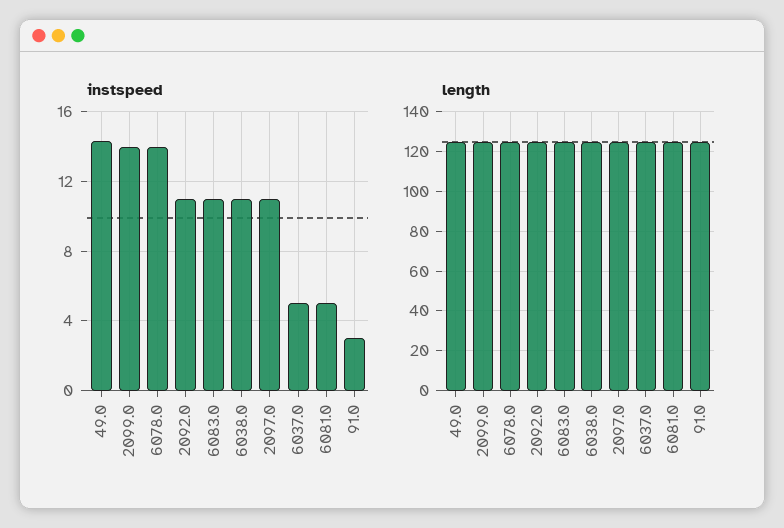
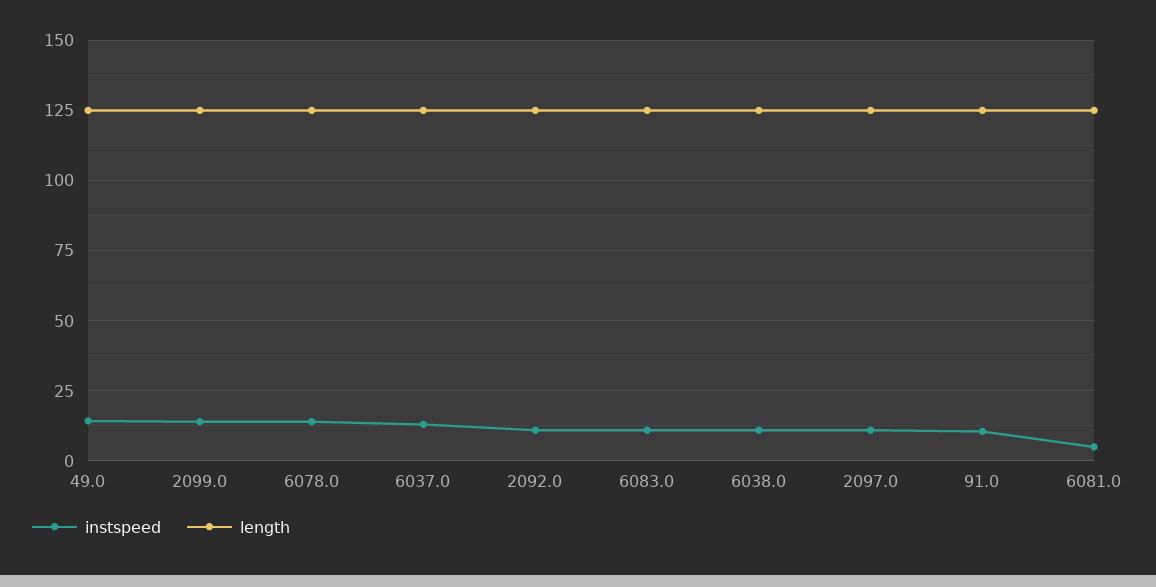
  {
    "instspeed": {
      "49.0": 14.5,
      "2099.0": 14,
      "6078.0": 14,
      "2092.0": 11,
      "6083.0": 11,
      "6038.0": 11,
      "2097.0": 11,
-     "6037.0": 5,
+     "6037.0": 12.5,
      "6081.0": 5,
-     "91.0": 3
+     "91.0": 10
    },
    "length": {
      "49.0": 125,
      "2099.0": 125,
      "6078.0": 125,
      "2092.0": 125,
      "6083.0": 125,
      "6038.0": 125,
      "2097.0": 125,
      "6037.0": 125,
      "6081.0": 125,
      "91.0": 125
    }
  }

